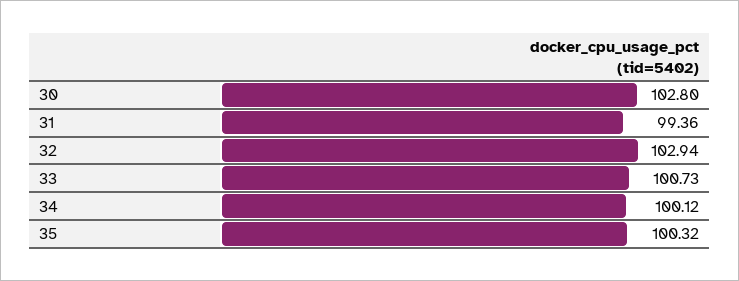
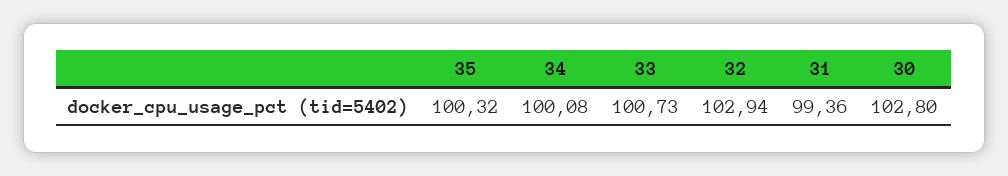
  {
    "30": 102.8,
    "31": 99.36,
    "32": 102.94,
    "33": 100.73,
-   "34": 100.12,
+   "34": 100.08,
    "35": 100.32
  }

